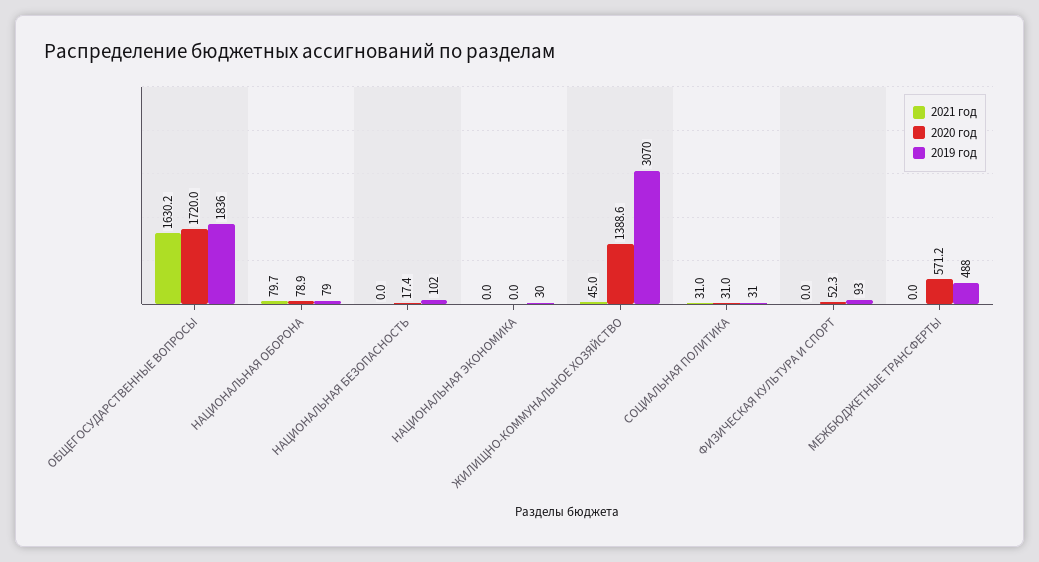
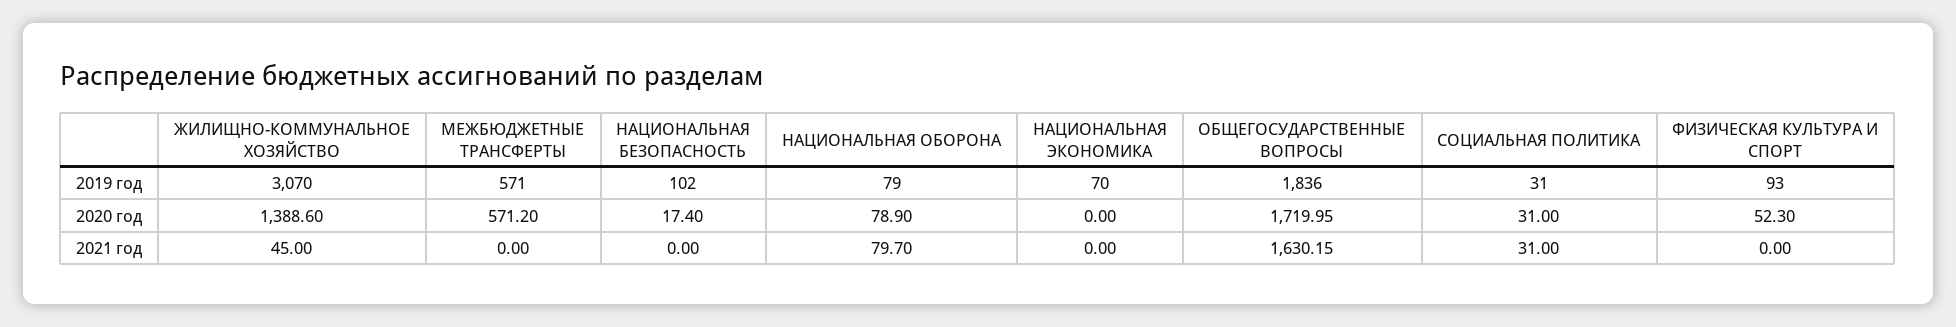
  {
    "2021 год": {
      "ОБЩЕГОСУДАРСТВЕННЫЕ ВОПРОСЫ": 1630.15,
      "НАЦИОНАЛЬНАЯ ОБОРОНА": 79.7,
      "НАЦИОНАЛЬНАЯ БЕЗОПАСНОСТЬ": 0,
      "НАЦИОНАЛЬНАЯ ЭКОНОМИКА": 0,
      "ЖИЛИЩНО-КОММУНАЛЬНОЕ ХОЗЯЙСТВО": 45,
      "СОЦИАЛЬНАЯ ПОЛИТИКА": 31,
      "ФИЗИЧЕСКАЯ КУЛЬТУРА И СПОРТ": 0,
      "МЕЖБЮДЖЕТНЫЕ ТРАНСФЕРТЫ": 0
    },
    "2020 год": {
      "ОБЩЕГОСУДАРСТВЕННЫЕ ВОПРОСЫ": 1719.95,
      "НАЦИОНАЛЬНАЯ ОБОРОНА": 78.9,
      "НАЦИОНАЛЬНАЯ БЕЗОПАСНОСТЬ": 17.4,
      "НАЦИОНАЛЬНАЯ ЭКОНОМИКА": 0,
      "ЖИЛИЩНО-КОММУНАЛЬНОЕ ХОЗЯЙСТВО": 1388.6,
      "СОЦИАЛЬНАЯ ПОЛИТИКА": 31,
      "ФИЗИЧЕСКАЯ КУЛЬТУРА И СПОРТ": 52.3,
      "МЕЖБЮДЖЕТНЫЕ ТРАНСФЕРТЫ": 571.2
    },
    "2019 год": {
      "ОБЩЕГОСУДАРСТВЕННЫЕ ВОПРОСЫ": 1836,
      "НАЦИОНАЛЬНАЯ ОБОРОНА": 79,
      "НАЦИОНАЛЬНАЯ БЕЗОПАСНОСТЬ": 102,
-     "НАЦИОНАЛЬНАЯ ЭКОНОМИКА": 30,
+     "НАЦИОНАЛЬНАЯ ЭКОНОМИКА": 70,
      "ЖИЛИЩНО-КОММУНАЛЬНОЕ ХОЗЯЙСТВО": 3070,
      "СОЦИАЛЬНАЯ ПОЛИТИКА": 31,
      "ФИЗИЧЕСКАЯ КУЛЬТУРА И СПОРТ": 93,
-     "МЕЖБЮДЖЕТНЫЕ ТРАНСФЕРТЫ": 488
+     "МЕЖБЮДЖЕТНЫЕ ТРАНСФЕРТЫ": 571
    }
  }

